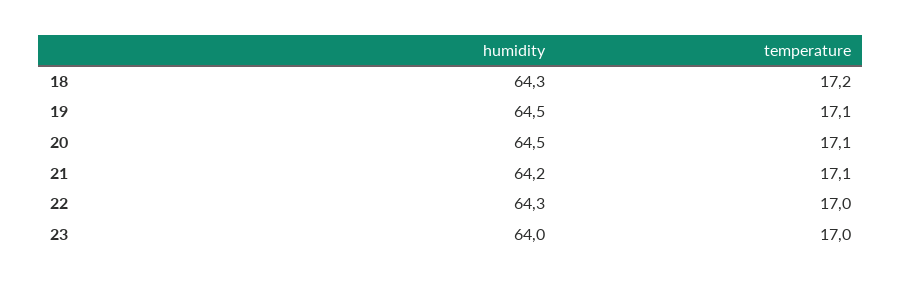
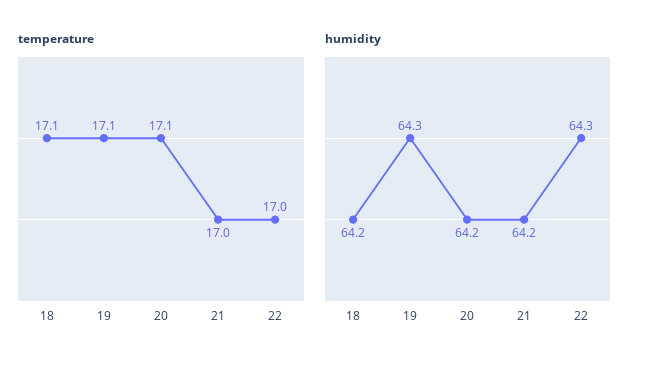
  {
    "humidity": {
-     "18": 64.3,
+     "18": 64.2,
-     "19": 64.5,
+     "19": 64.3,
-     "20": 64.5,
+     "20": 64.2,
      "21": 64.2,
-     "22": 64.3,
+     "22": 64.3
-     "23": 64
    },
    "temperature": {
-     "18": 17.2,
+     "18": 17.1,
      "19": 17.1,
      "20": 17.1,
-     "21": 17.1,
+     "21": 17,
-     "22": 17,
+     "22": 17
-     "23": 17
    }
  }

